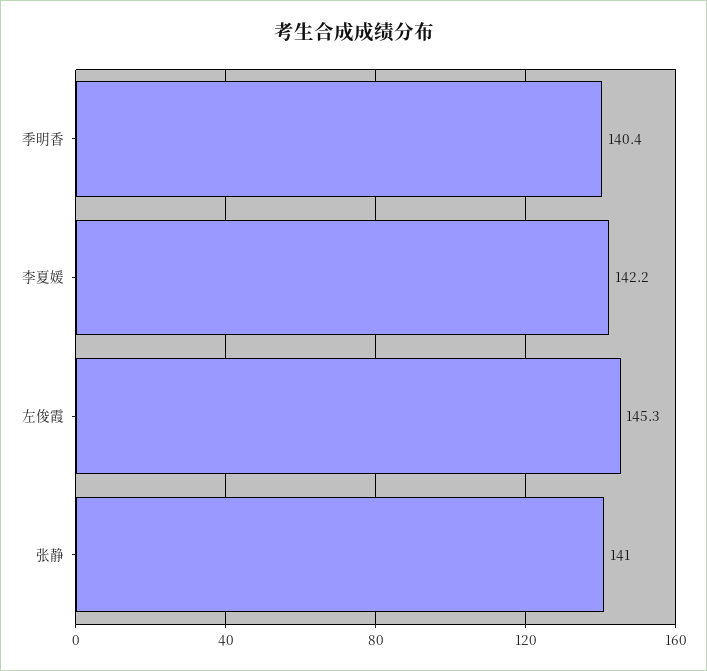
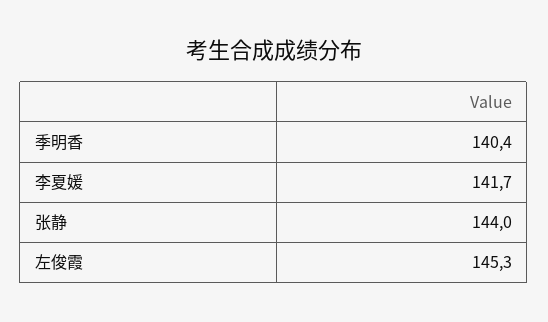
  {
    "季明香": 140.4,
-   "李夏媛": 142.2,
+   "李夏媛": 141.7,
    "左俊霞": 145.3,
-   "张静": 141
+   "张静": 144
  }

